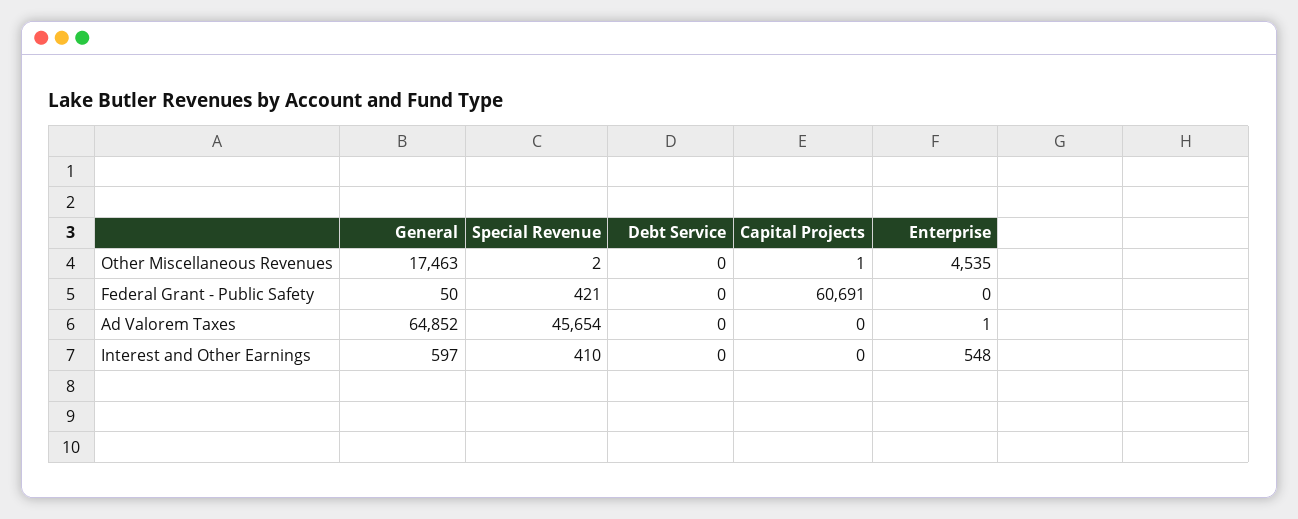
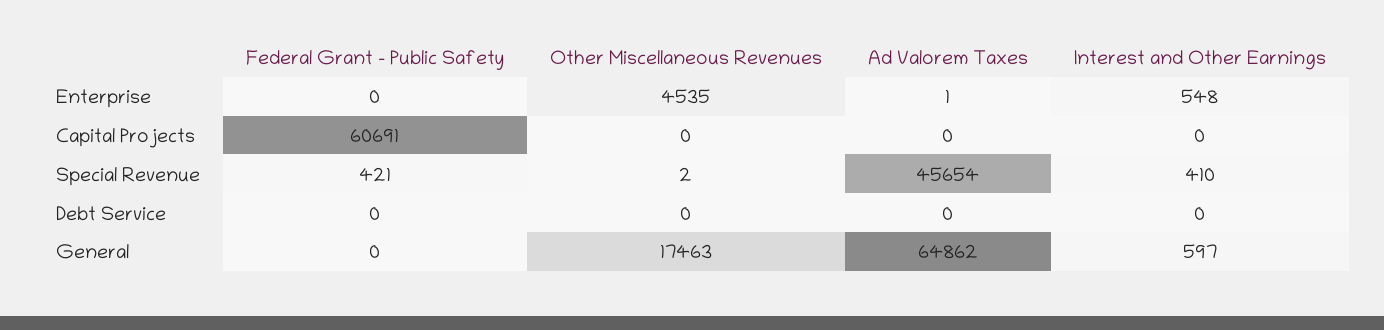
  {
    "General": {
      "Other Miscellaneous Revenues": 17463,
-     "Federal Grant - Public Safety": 50,
+     "Federal Grant - Public Safety": 0,
-     "Ad Valorem Taxes": 64852,
+     "Ad Valorem Taxes": 64862,
      "Interest and Other Earnings": 597
    },
    "Special Revenue": {
      "Other Miscellaneous Revenues": 2,
      "Federal Grant - Public Safety": 421,
      "Ad Valorem Taxes": 45654,
      "Interest and Other Earnings": 410
    },
    "Debt Service": {
      "Other Miscellaneous Revenues": 0,
      "Federal Grant - Public Safety": 0,
      "Ad Valorem Taxes": 0,
      "Interest and Other Earnings": 0
    },
    "Capital Projects": {
-     "Other Miscellaneous Revenues": 1,
+     "Other Miscellaneous Revenues": 0,
      "Federal Grant - Public Safety": 60691,
      "Ad Valorem Taxes": 0,
      "Interest and Other Earnings": 0
    },
    "Enterprise": {
      "Other Miscellaneous Revenues": 4535,
      "Federal Grant - Public Safety": 0,
      "Ad Valorem Taxes": 1,
      "Interest and Other Earnings": 548
    }
  }

